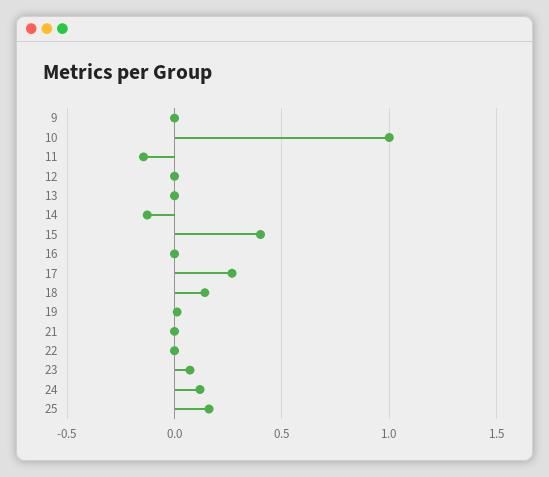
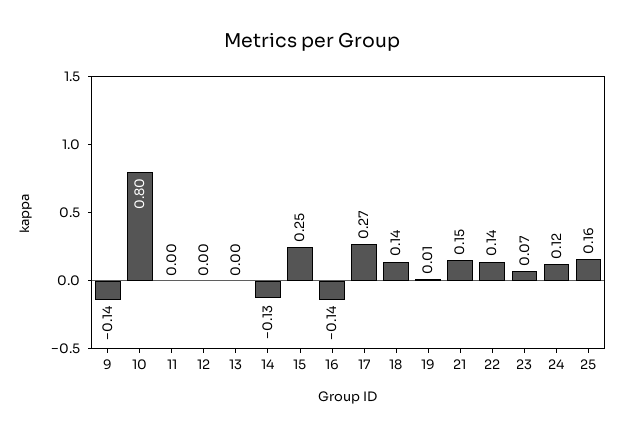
  {
-   "9": 0,
+   "9": -0.14,
-   "10": 1,
+   "10": 0.8,
-   "11": -0.15,
+   "11": 0,
    "12": 0,
    "13": 0,
    "14": -0.13,
-   "15": 0.4,
+   "15": 0.25,
-   "16": 0,
+   "16": -0.14,
    "17": 0.27,
    "18": 0.14,
    "19": 0.01,
-   "21": 0,
+   "21": 0.15,
-   "22": 0,
+   "22": 0.14,
    "23": 0.07,
    "24": 0.12,
    "25": 0.16
  }

